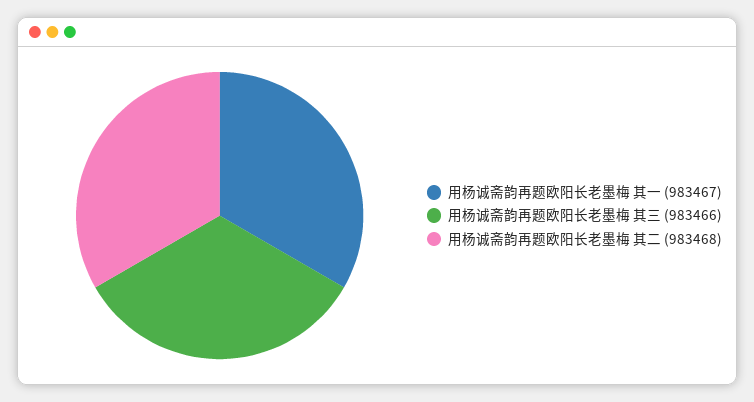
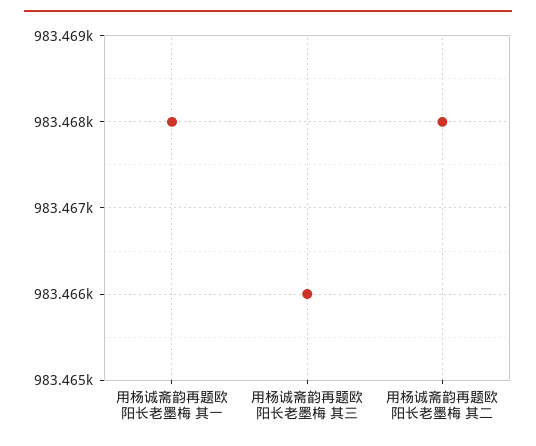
  {
-   "用杨诚斋韵再题欧阳长老墨梅 其一": 983467,
+   "用杨诚斋韵再题欧阳长老墨梅 其一": 983468,
    "用杨诚斋韵再题欧阳长老墨梅 其三": 983466,
    "用杨诚斋韵再题欧阳长老墨梅 其二": 983468
  }

